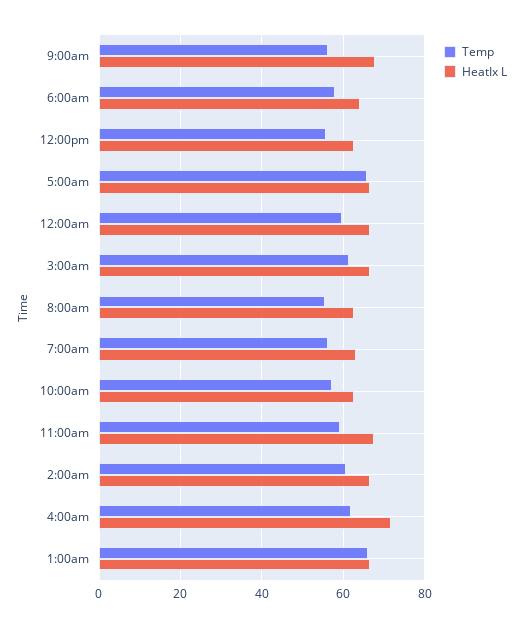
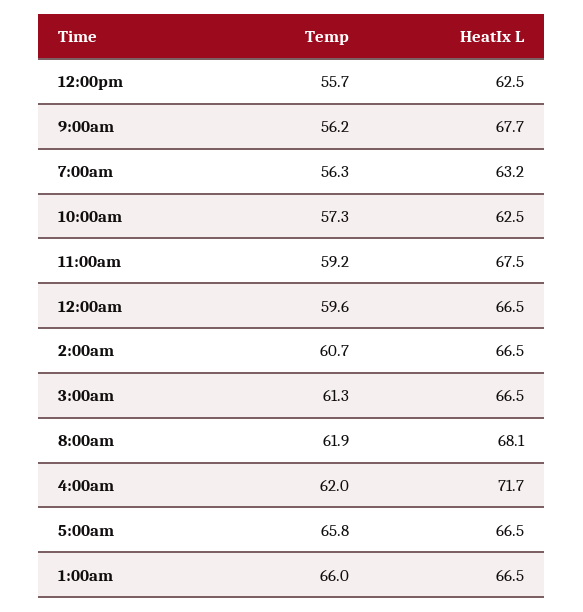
  {
    "Temp": {
      "9:00am": 56.2,
-     "6:00am": 58,
      "12:00pm": 55.7,
      "5:00am": 65.8,
      "12:00am": 59.6,
      "3:00am": 61.3,
-     "8:00am": 56,
+     "8:00am": 61.9,
      "7:00am": 56.3,
      "10:00am": 57.3,
      "11:00am": 59.2,
      "2:00am": 60.7,
      "4:00am": 62,
      "1:00am": 66
    },
    "HeatIx L": {
      "9:00am": 67.7,
-     "6:00am": 64,
      "12:00pm": 62.5,
      "5:00am": 66.5,
      "12:00am": 66.5,
      "3:00am": 66.5,
-     "8:00am": 62,
+     "8:00am": 68.1,
      "7:00am": 63.2,
      "10:00am": 62.5,
      "11:00am": 67.5,
      "2:00am": 66.5,
      "4:00am": 71.7,
      "1:00am": 66.5
    }
  }

